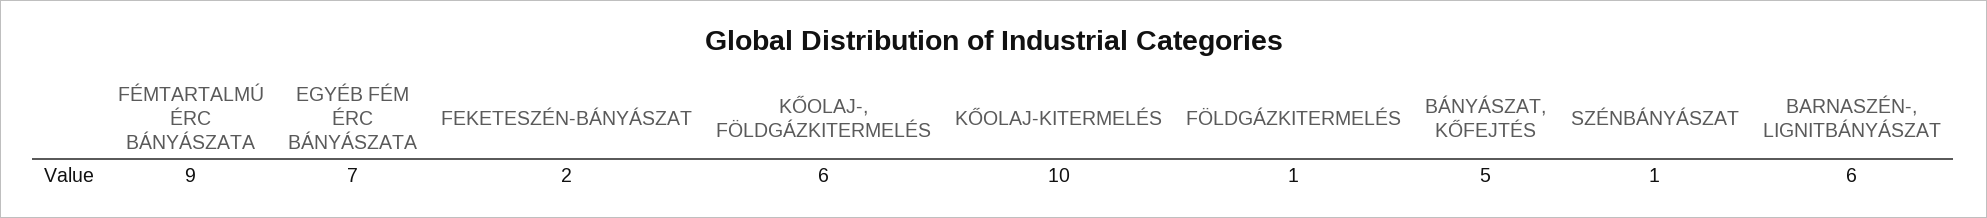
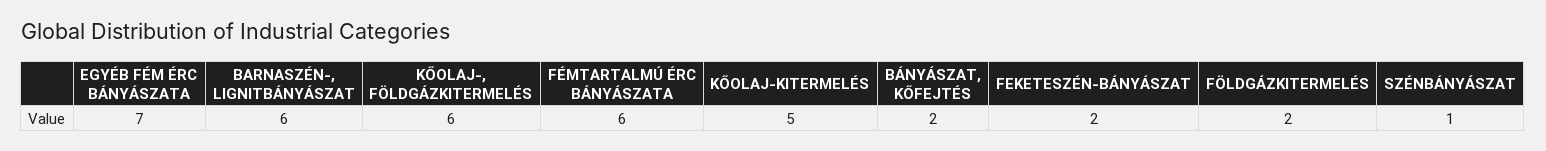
  {
-   "FÉMTARTALMÚ ÉRC BÁNYÁSZATA": 9,
+   "FÉMTARTALMÚ ÉRC BÁNYÁSZATA": 6,
    "EGYÉB FÉM ÉRC BÁNYÁSZATA": 7,
    "FEKETESZÉN-BÁNYÁSZAT": 2,
    "KŐOLAJ-, FÖLDGÁZKITERMELÉS": 6,
-   "KŐOLAJ-KITERMELÉS": 10,
+   "KŐOLAJ-KITERMELÉS": 5,
-   "FÖLDGÁZKITERMELÉS": 1,
+   "FÖLDGÁZKITERMELÉS": 2,
-   "BÁNYÁSZAT, KŐFEJTÉS": 5,
+   "BÁNYÁSZAT, KŐFEJTÉS": 2,
    "SZÉNBÁNYÁSZAT": 1,
    "BARNASZÉN-, LIGNITBÁNYÁSZAT": 6
  }

